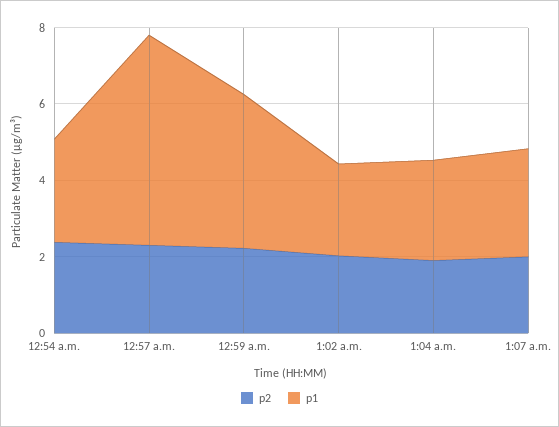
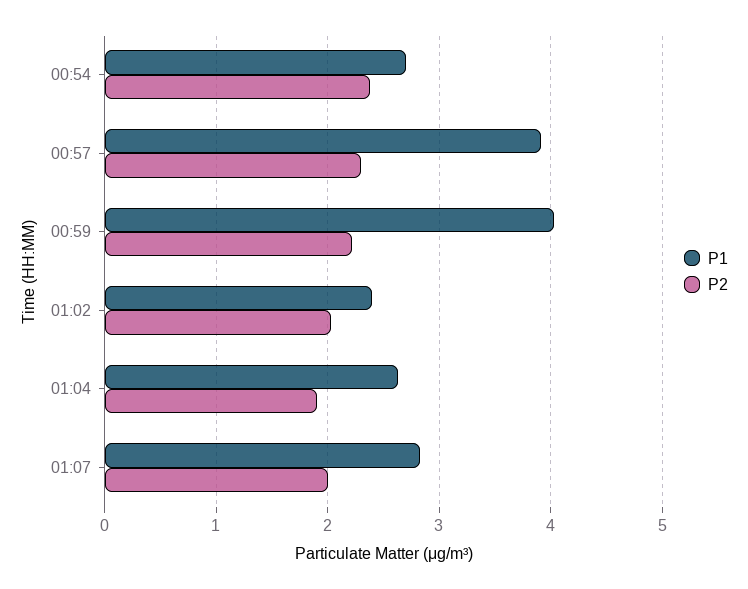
  {
    "p2": {
      "12:54 a.m.": 2.4,
      "12:57 a.m.": 2.3,
      "12:59 a.m.": 2.2,
      "1:02 a.m.": 2,
      "1:04 a.m.": 1.9,
      "1:07 a.m.": 2
    },
    "p1": {
      "12:54 a.m.": 2.7,
-     "12:57 a.m.": 5.5,
+     "12:57 a.m.": 3.9,
      "12:59 a.m.": 4,
      "1:02 a.m.": 2.4,
      "1:04 a.m.": 2.6,
      "1:07 a.m.": 2.8
    }
  }

